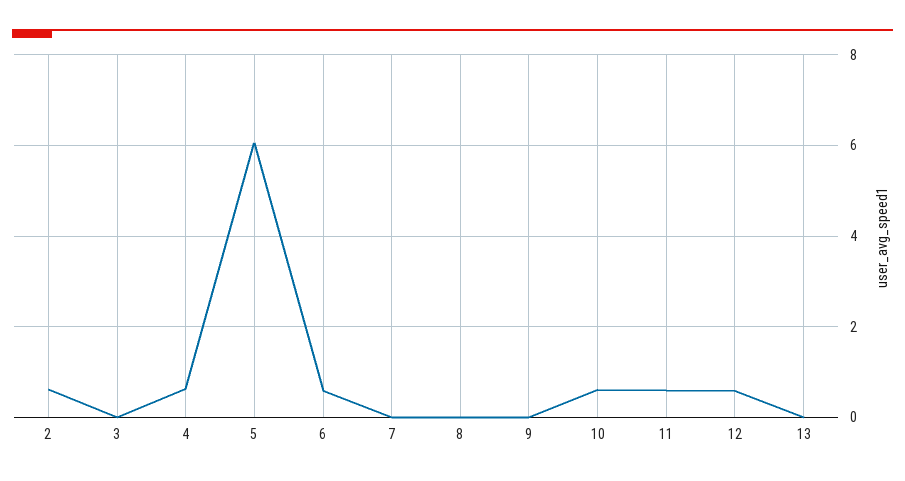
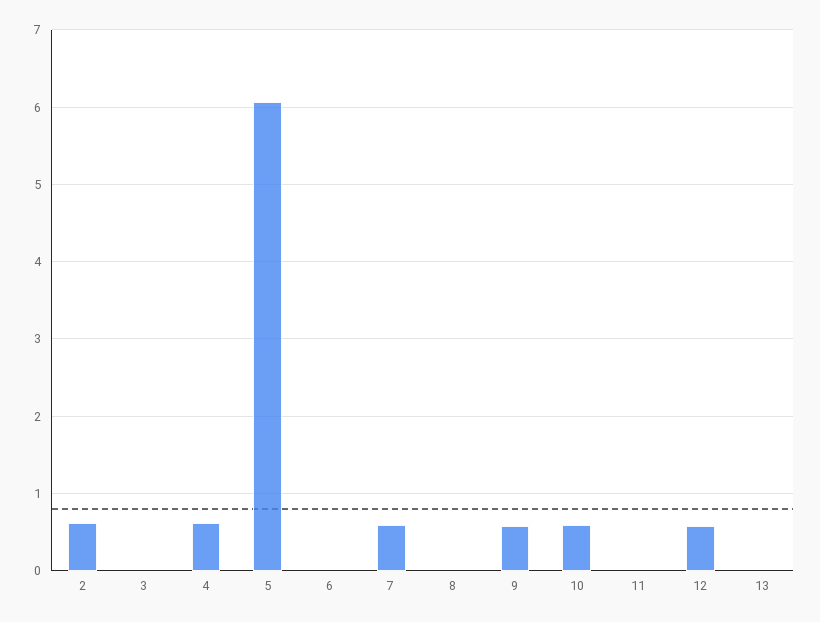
  {
    "2": 0.6,
    "3": 0,
    "4": 0.6,
    "5": 6.1,
-   "6": 0.6,
+   "6": 0,
-   "7": 0,
+   "7": 0.6,
    "8": 0,
-   "9": 0,
+   "9": 0.6,
    "10": 0.6,
-   "11": 0.6,
+   "11": 0,
    "12": 0.6,
    "13": 0
  }

